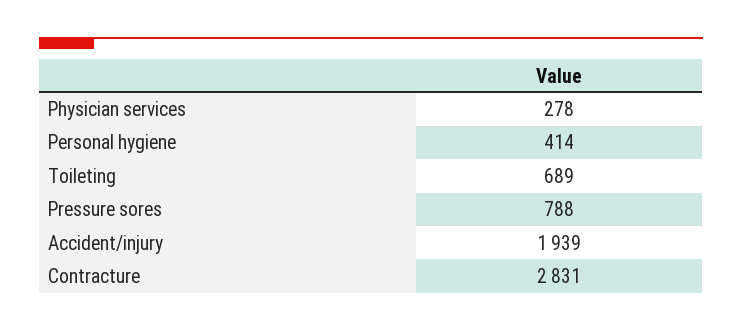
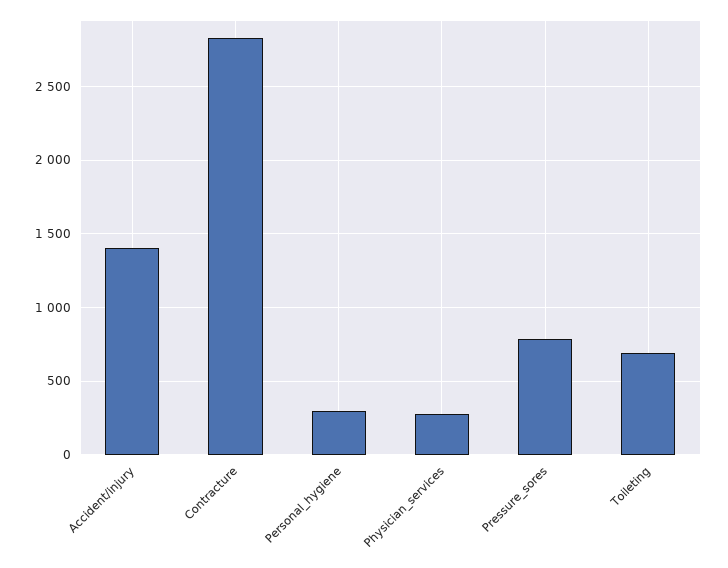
  {
    "Physician services": 278,
-   "Personal hygiene": 414,
+   "Personal hygiene": 300,
    "Toileting": 689,
    "Pressure sores": 788,
-   "Accident/injury": 1939,
+   "Accident/injury": 1400,
    "Contracture": 2831
  }

